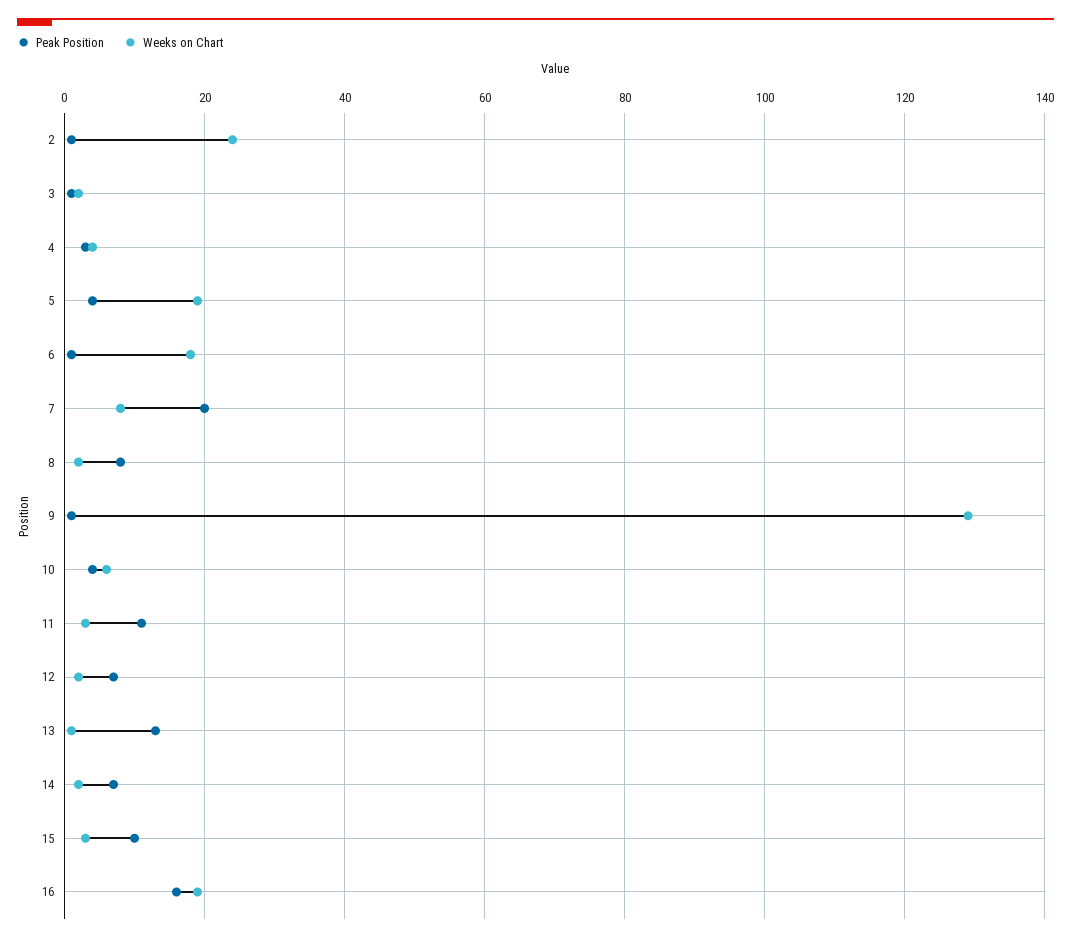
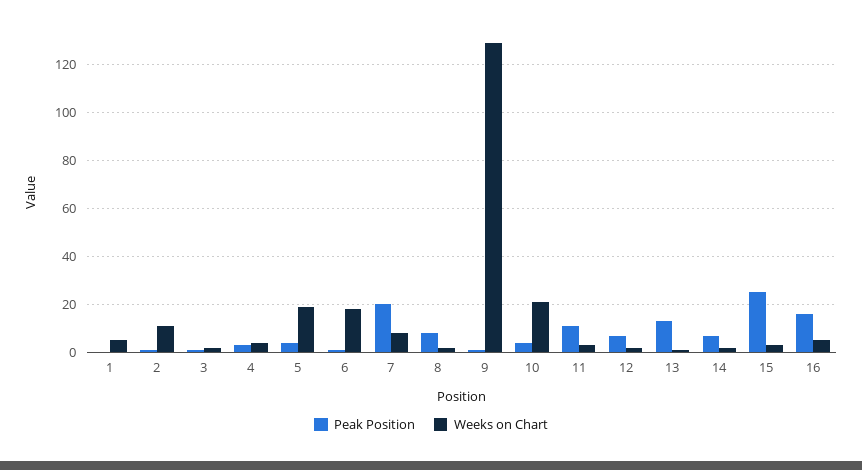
  {
    "Peak Position": {
      "2": 0,
      "3": 0,
      "4": 5,
      "5": 5,
      "6": 0,
      "7": 20,
      "8": 10,
      "9": 0,
      "10": 5,
      "11": 10,
      "12": 5,
      "13": 15,
      "14": 5,
-     "15": 10,
+     "15": 25,
-     "16": 15
+     "16": 15,
+     "1": 0
    },
    "Weeks on Chart": {
-     "2": 25,
+     "2": 10,
      "3": 0,
      "4": 5,
      "5": 20,
      "6": 20,
      "7": 10,
      "8": 0,
      "9": 130,
-     "10": 5,
+     "10": 20,
      "11": 5,
      "12": 0,
      "13": 0,
      "14": 0,
      "15": 5,
-     "16": 20
+     "16": 5,
+     "1": 5
    }
  }

